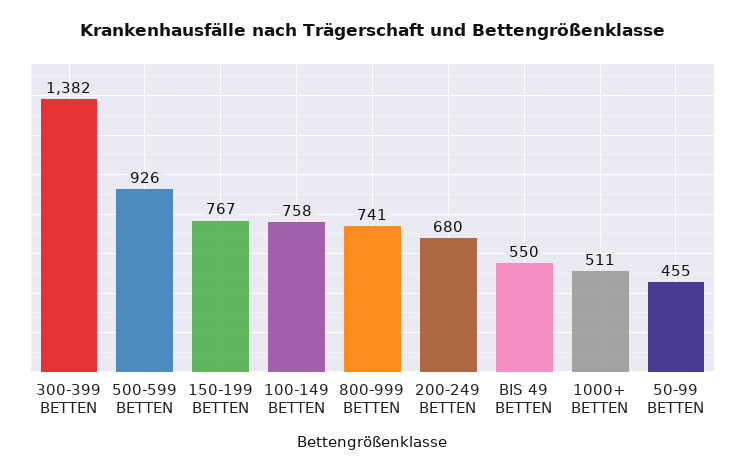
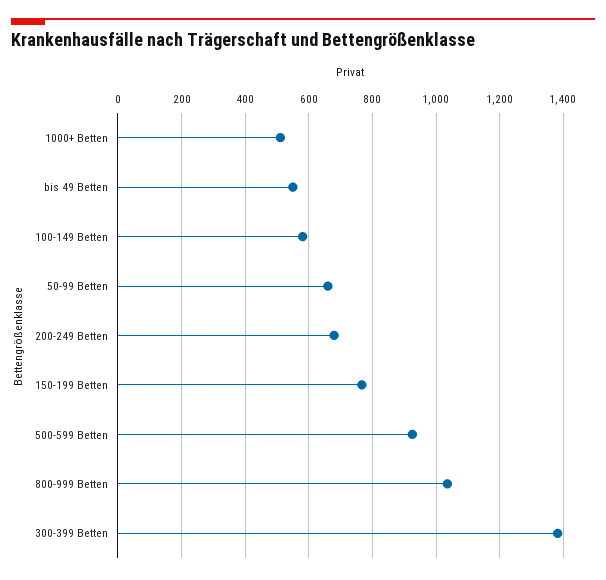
  {
    "300-399 BETTEN": 1382,
    "500-599 BETTEN": 926,
    "150-199 BETTEN": 767,
-   "100-149 BETTEN": 758,
+   "100-149 BETTEN": 580,
-   "800-999 BETTEN": 741,
+   "800-999 BETTEN": 1040,
    "200-249 BETTEN": 680,
    "BIS 49 BETTEN": 550,
    "1000+ BETTEN": 511,
-   "50-99 BETTEN": 455
+   "50-99 BETTEN": 660
  }

